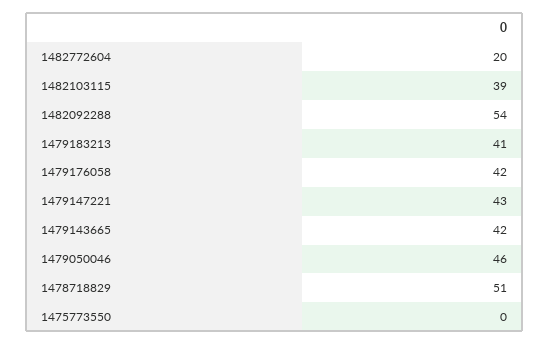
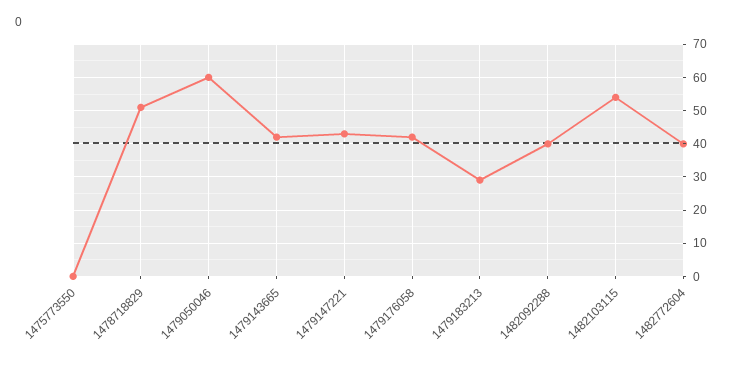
  {
-   "1482772604": 20,
+   "1482772604": 40,
-   "1482103115": 39,
+   "1482103115": 55,
-   "1482092288": 54,
+   "1482092288": 40,
-   "1479183213": 41,
+   "1479183213": 30,
    "1479176058": 42,
    "1479147221": 43,
    "1479143665": 42,
-   "1479050046": 46,
+   "1479050046": 60,
    "1478718829": 51,
    "1475773550": 0
  }

